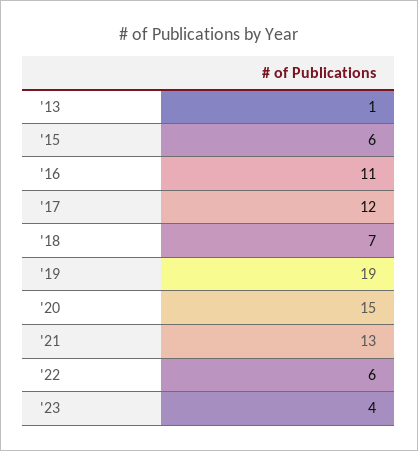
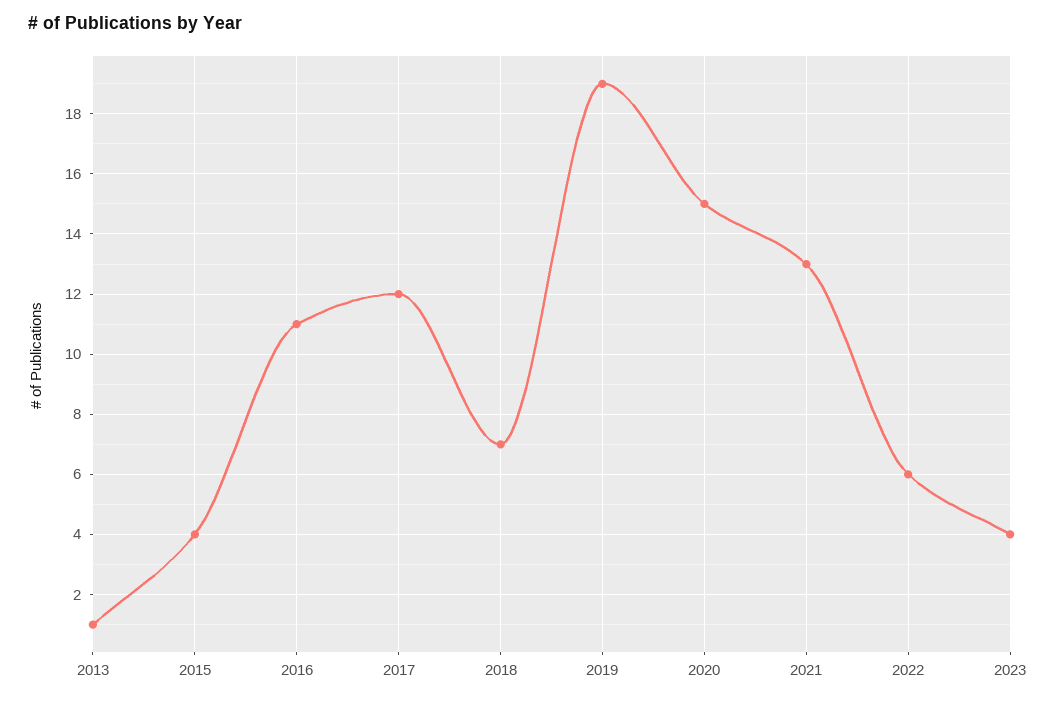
  {
    "'13": 1,
-   "'15": 6,
+   "'15": 4,
    "'16": 11,
    "'17": 12,
    "'18": 7,
    "'19": 19,
    "'20": 15,
    "'21": 13,
    "'22": 6,
    "'23": 4
  }

